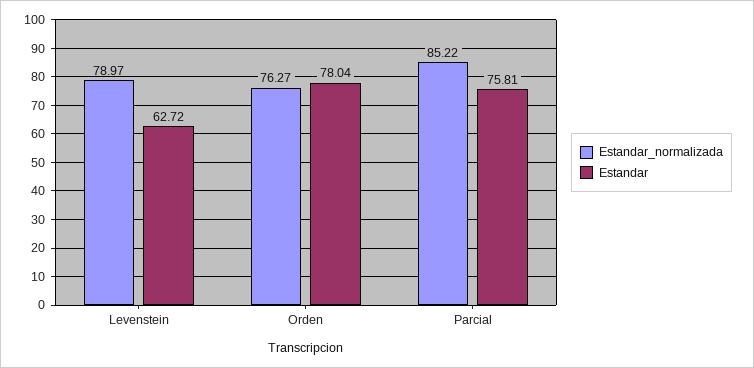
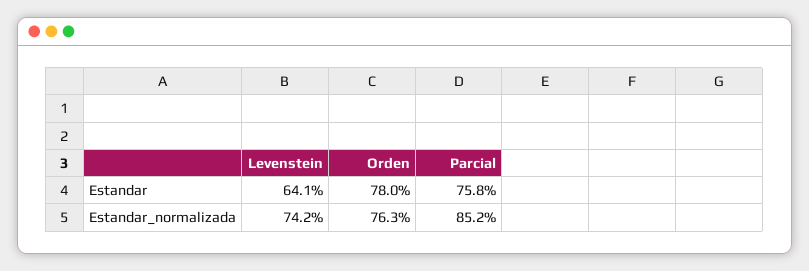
  {
    "Estandar_normalizada": {
-     "Levenstein": 78.97,
+     "Levenstein": 74.2,
      "Orden": 76.27,
      "Parcial": 85.22
    },
    "Estandar": {
-     "Levenstein": 62.72,
+     "Levenstein": 64.1,
      "Orden": 78.04,
      "Parcial": 75.81
    }
  }

